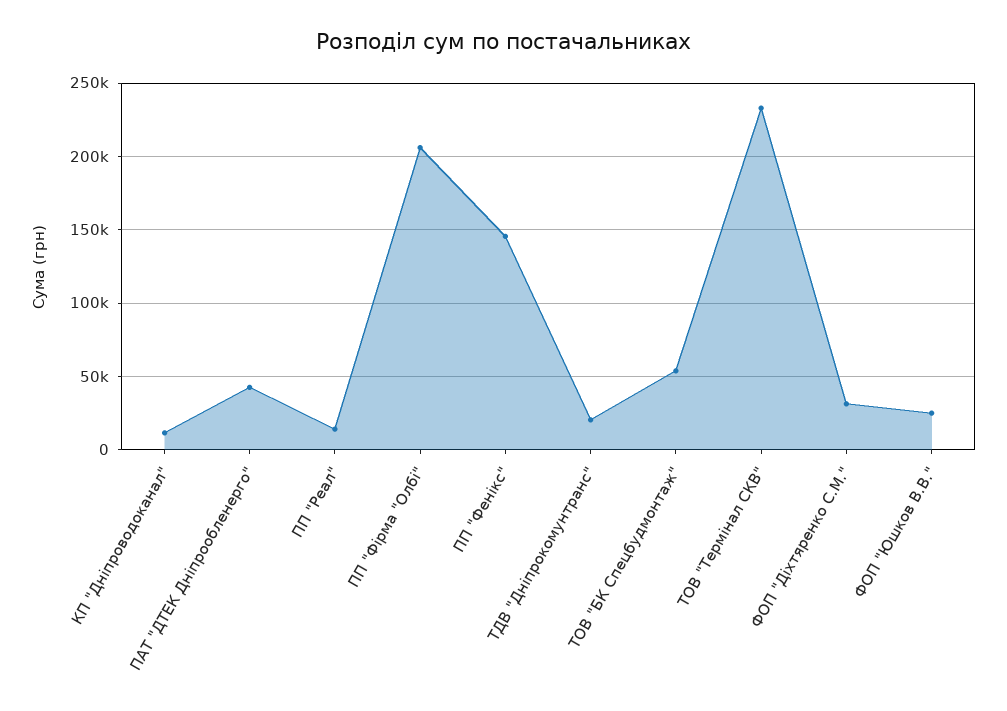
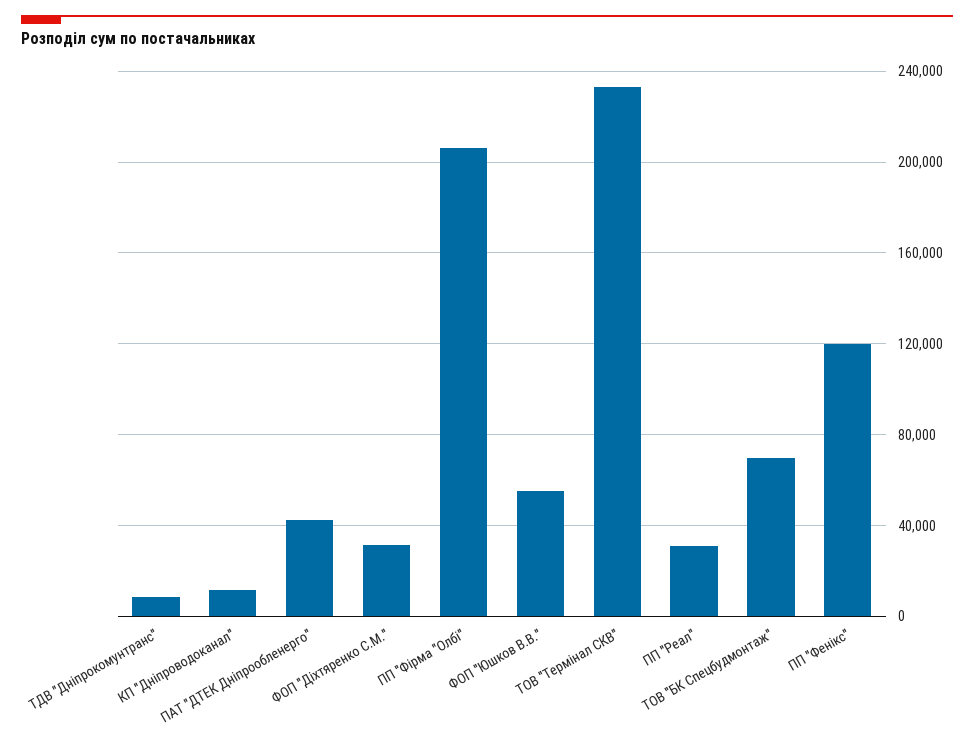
  {
    "КП \"Дніпроводоканал\"": 10000,
    "ПАТ \"ДТЕК Дніпрообленерго\"": 40000,
-   "ПП \"Реал\"": 15000,
+   "ПП \"Реал\"": 30000,
    "ПП \"Фiрма \"Олбі\"": 205000,
-   "ПП \"Фенікс\"": 145000,
+   "ПП \"Фенікс\"": 120000,
-   "ТДВ \"Дніпрокомунтранс\"": 20000,
+   "ТДВ \"Дніпрокомунтранс\"": 10000,
-   "ТОВ \"БК Спецбудмонтаж\"": 55000,
+   "ТОВ \"БК Спецбудмонтаж\"": 70000,
    "ТОВ \"Термінал СКВ\"": 235000,
    "ФОП \"Діхтяренко С.М.\"": 30000,
-   "ФОП \"Юшков В.В.\"": 25000
+   "ФОП \"Юшков В.В.\"": 55000
  }

